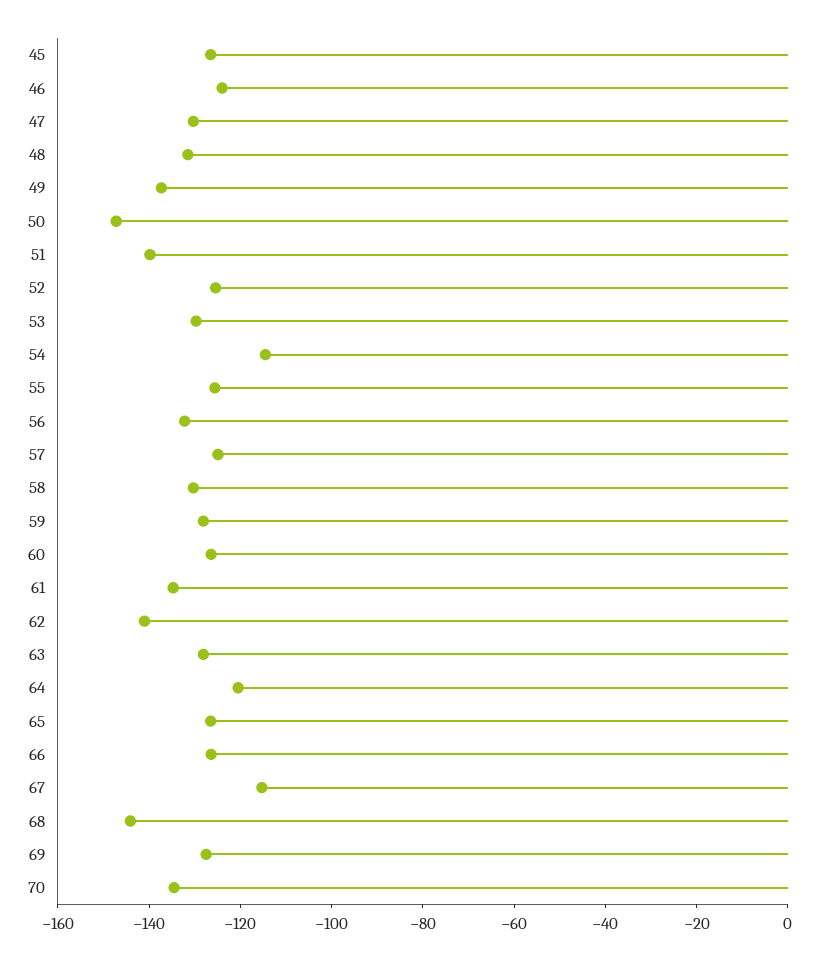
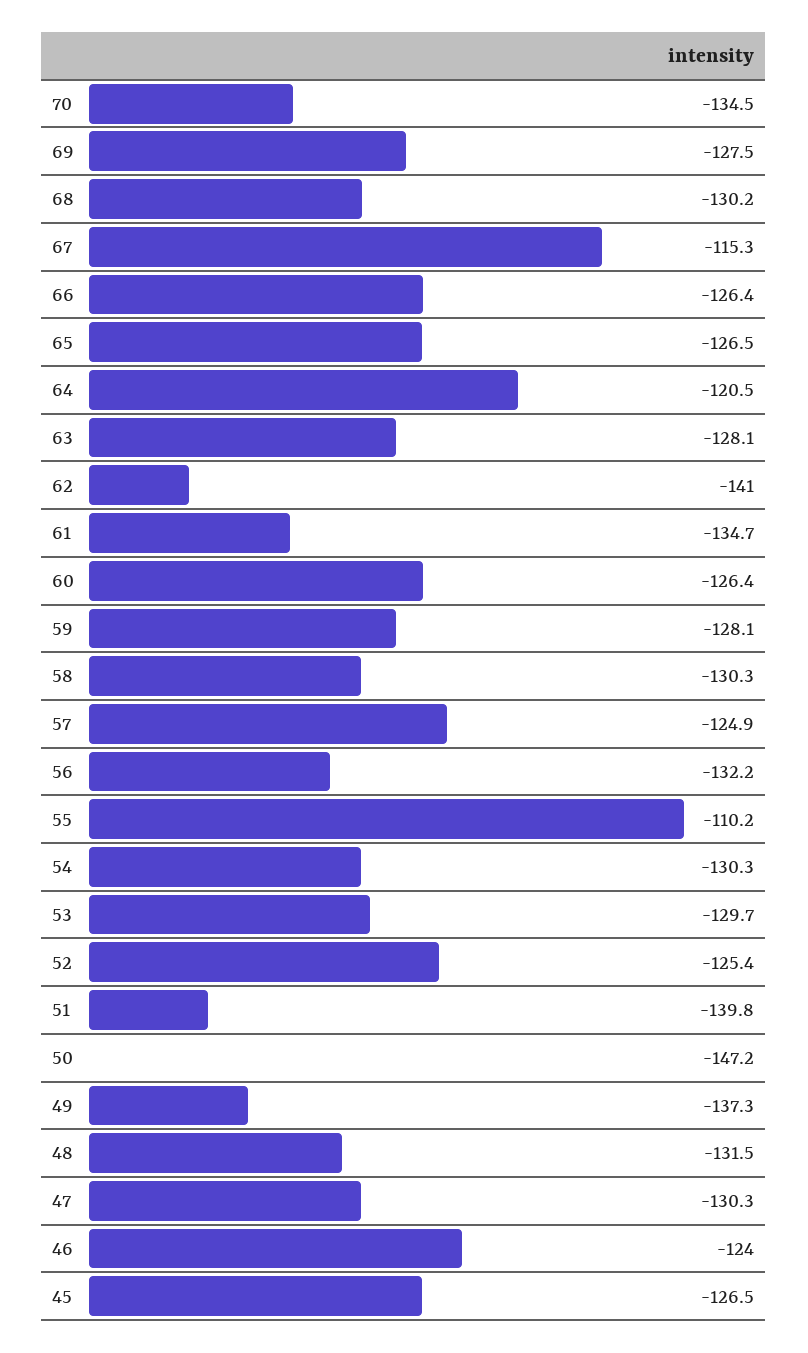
  {
    "45": -126.5,
    "46": -124,
    "47": -130.3,
    "48": -131.5,
    "49": -137.3,
    "50": -147.2,
    "51": -139.8,
    "52": -125.4,
    "53": -129.7,
-   "54": -115,
+   "54": -130.3,
-   "55": -125,
+   "55": -110.2,
    "56": -132.2,
    "57": -124.9,
    "58": -130.3,
    "59": -128.1,
    "60": -126.4,
    "61": -134.7,
    "62": -141,
    "63": -128.1,
    "64": -120.5,
    "65": -126.5,
    "66": -126.4,
    "67": -115.3,
-   "68": -145,
+   "68": -130.2,
    "69": -127.5,
    "70": -134.5
  }

